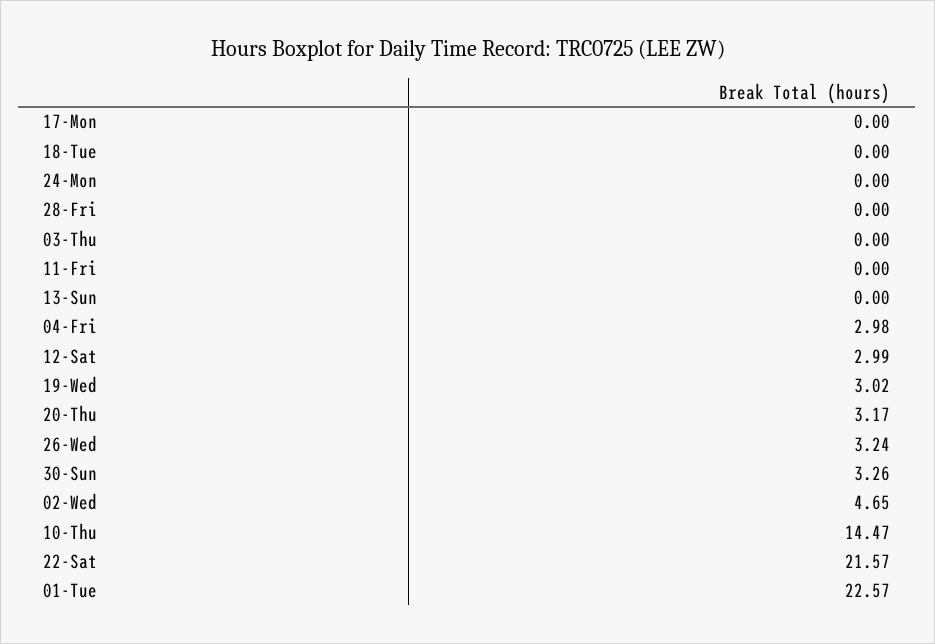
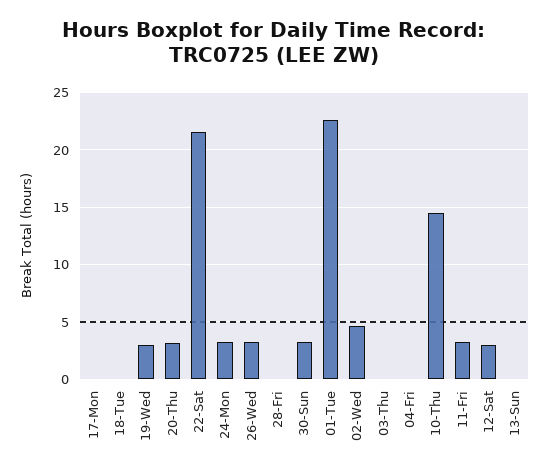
  {
    "17-Mon": 0,
    "18-Tue": 0,
-   "24-Mon": 0,
+   "24-Mon": 3,
    "28-Fri": 0,
    "03-Thu": 0,
-   "11-Fri": 0,
+   "11-Fri": 3,
    "13-Sun": 0,
-   "04-Fri": 2.98,
+   "04-Fri": 0,
    "12-Sat": 2.99,
    "19-Wed": 3.02,
    "20-Thu": 3.17,
    "26-Wed": 3.24,
    "30-Sun": 3.26,
    "02-Wed": 4.65,
    "10-Thu": 14.47,
    "22-Sat": 21.57,
    "01-Tue": 22.57
  }

